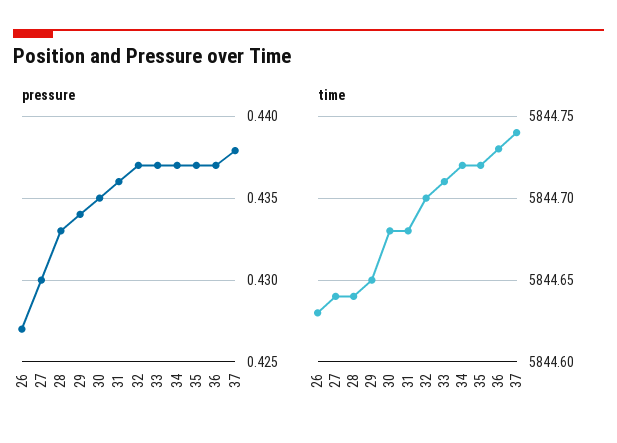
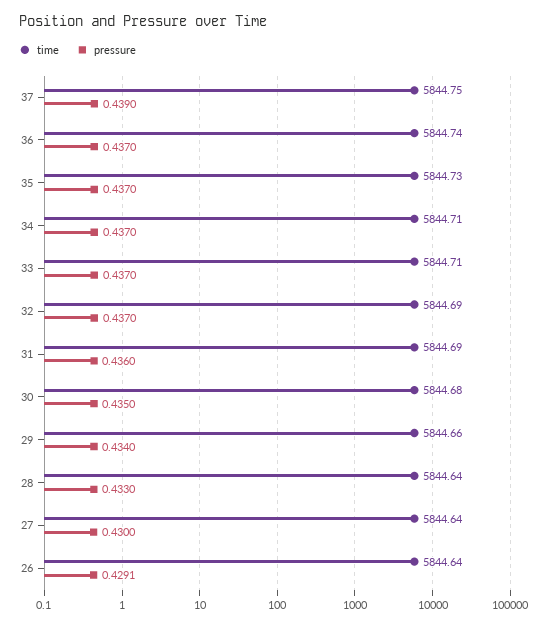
  {
    "pressure": {
-     "26": 0.427,
+     "26": 0.4291,
      "27": 0.43,
      "28": 0.433,
      "29": 0.434,
      "30": 0.435,
      "31": 0.436,
      "32": 0.437,
      "33": 0.437,
      "34": 0.437,
      "35": 0.437,
      "36": 0.437,
-     "37": 0.438
+     "37": 0.439
    },
    "time": {
-     "26": 5844.63,
+     "26": 5844.64,
      "27": 5844.64,
      "28": 5844.64,
-     "29": 5844.65,
+     "29": 5844.66,
      "30": 5844.68,
-     "31": 5844.68,
+     "31": 5844.69,
-     "32": 5844.7,
+     "32": 5844.69,
      "33": 5844.71,
-     "34": 5844.72,
+     "34": 5844.71,
-     "35": 5844.72,
+     "35": 5844.73,
-     "36": 5844.73,
+     "36": 5844.74,
-     "37": 5844.74
+     "37": 5844.75
    }
  }

